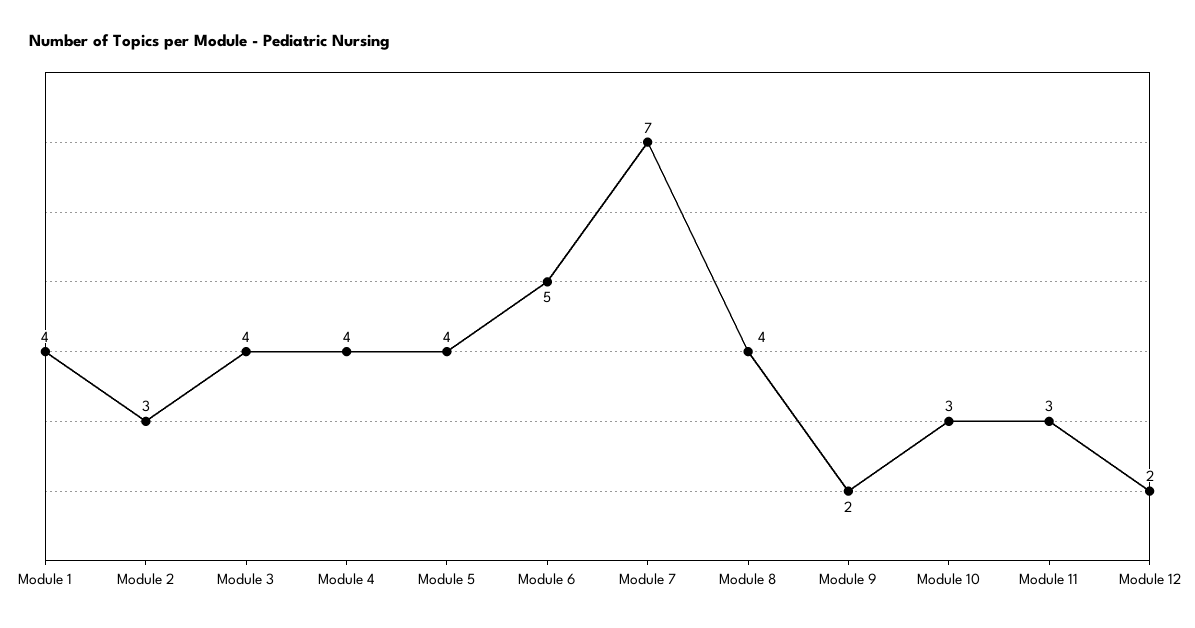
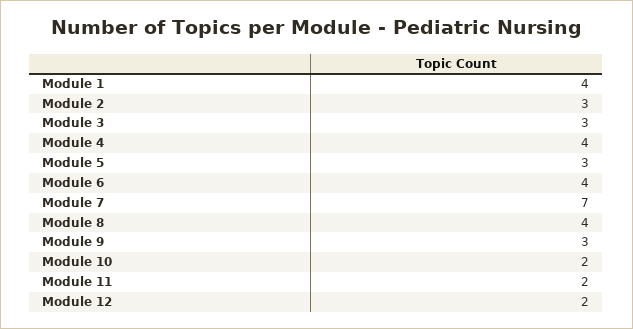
  {
    "Module 1": 4,
    "Module 2": 3,
-   "Module 3": 4,
+   "Module 3": 3,
    "Module 4": 4,
-   "Module 5": 4,
+   "Module 5": 3,
-   "Module 6": 5,
+   "Module 6": 4,
    "Module 7": 7,
    "Module 8": 4,
-   "Module 9": 2,
+   "Module 9": 3,
-   "Module 10": 3,
+   "Module 10": 2,
-   "Module 11": 3,
+   "Module 11": 2,
    "Module 12": 2
  }

